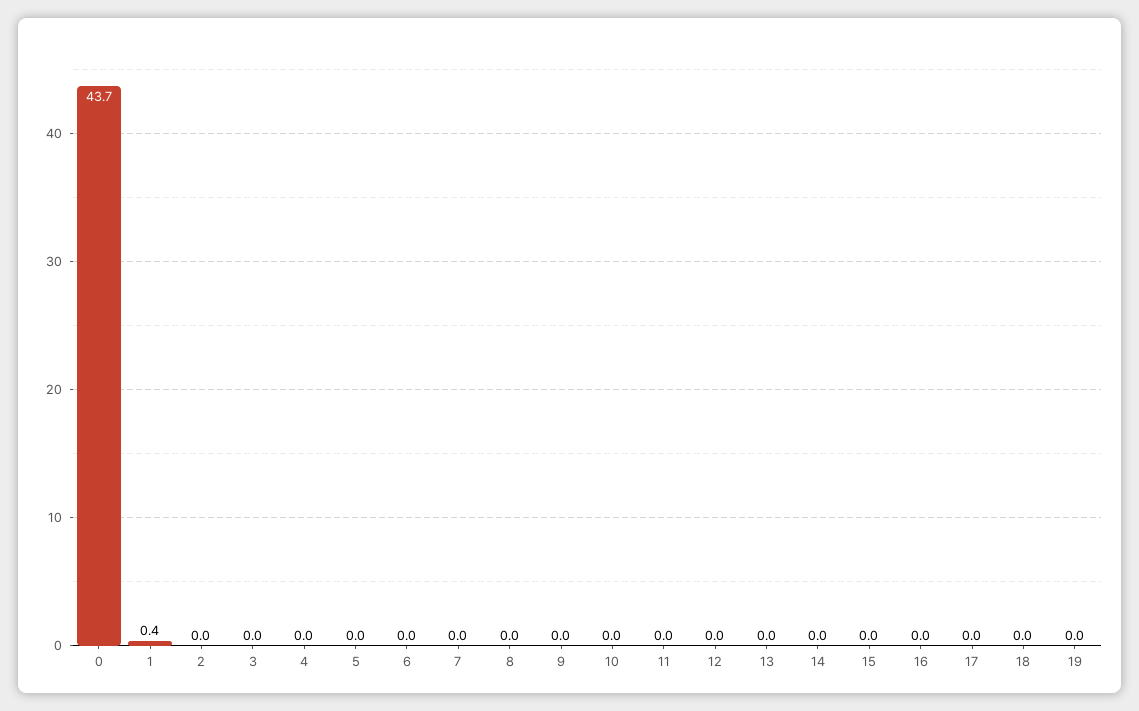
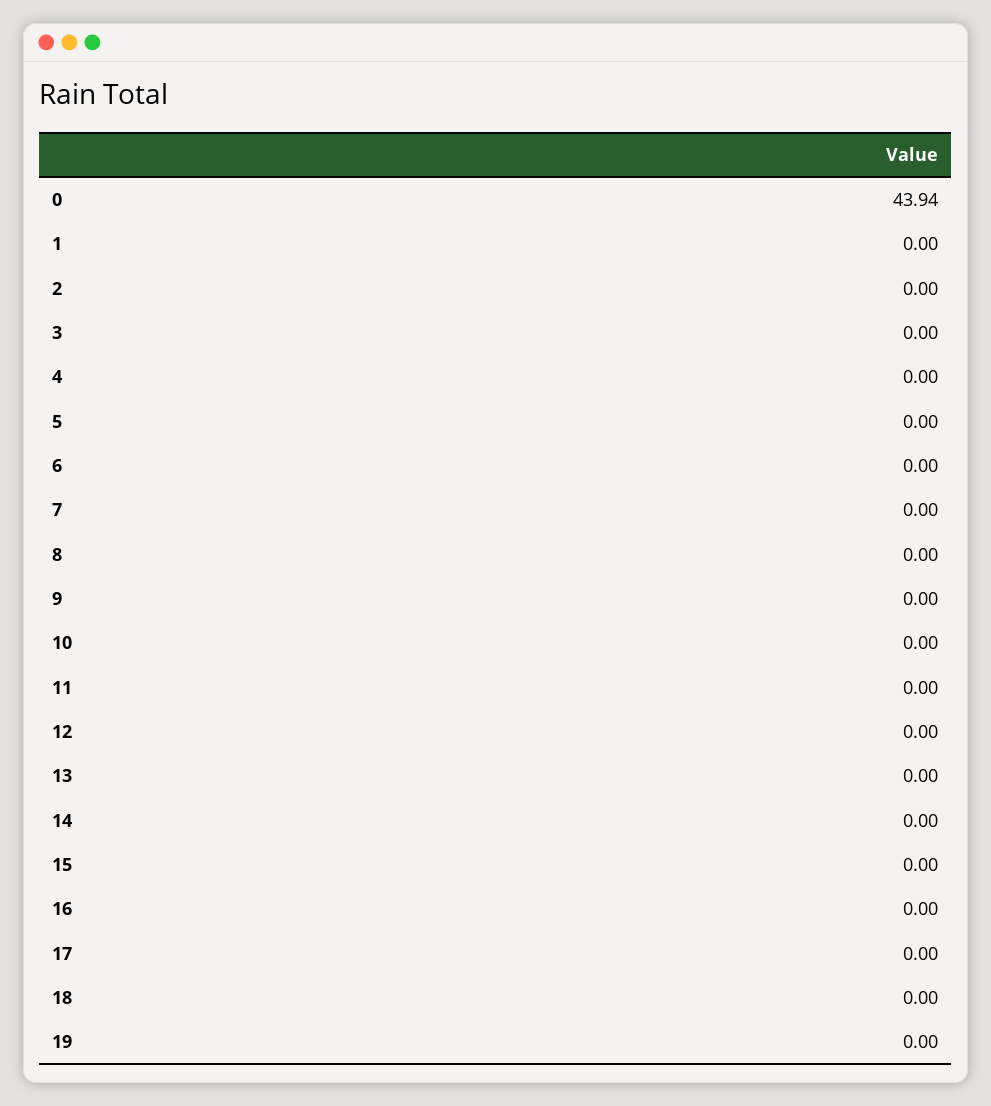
  {
-   "0": 43.7,
+   "0": 43.94,
-   "1": 0.4,
+   "1": 0,
    "2": 0,
    "3": 0,
    "4": 0,
    "5": 0,
    "6": 0,
    "7": 0,
    "8": 0,
    "9": 0,
    "10": 0,
    "11": 0,
    "12": 0,
    "13": 0,
    "14": 0,
    "15": 0,
    "16": 0,
    "17": 0,
    "18": 0,
    "19": 0
  }

